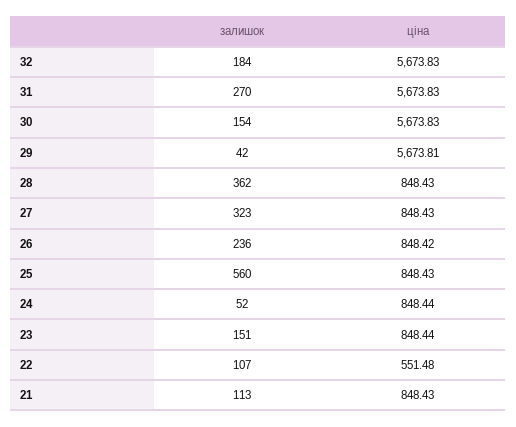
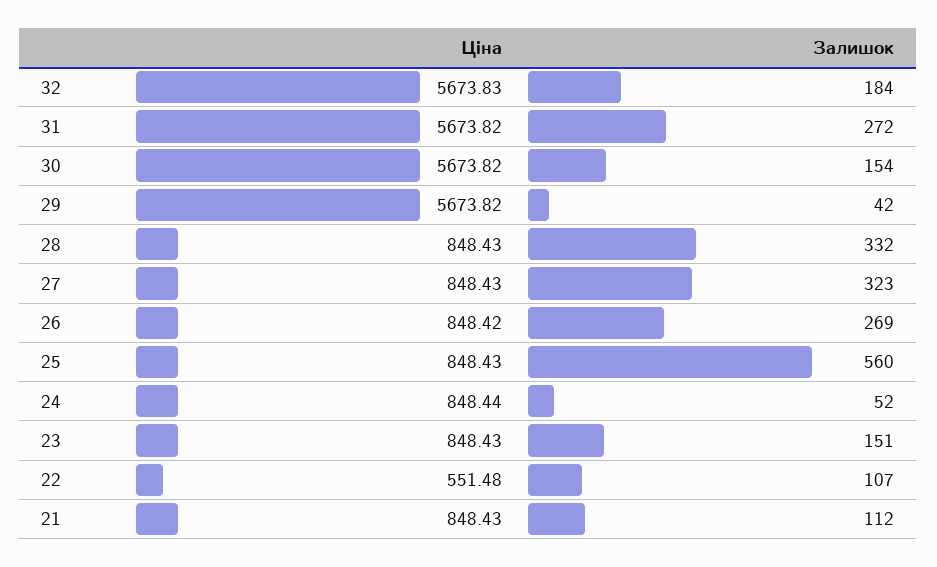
  {
    "залишок": {
      "32": 184,
-     "31": 270,
+     "31": 272,
      "30": 154,
      "29": 42,
-     "28": 362,
+     "28": 332,
      "27": 323,
-     "26": 236,
+     "26": 269,
      "25": 560,
      "24": 52,
      "23": 151,
      "22": 107,
-     "21": 113
+     "21": 112
    },
    "ціна": {
      "32": 5673.83,
-     "31": 5673.83,
+     "31": 5673.82,
-     "30": 5673.83,
+     "30": 5673.82,
-     "29": 5673.81,
+     "29": 5673.82,
      "28": 848.43,
      "27": 848.43,
      "26": 848.42,
      "25": 848.43,
      "24": 848.44,
-     "23": 848.44,
+     "23": 848.43,
      "22": 551.48,
      "21": 848.43
    }
  }

